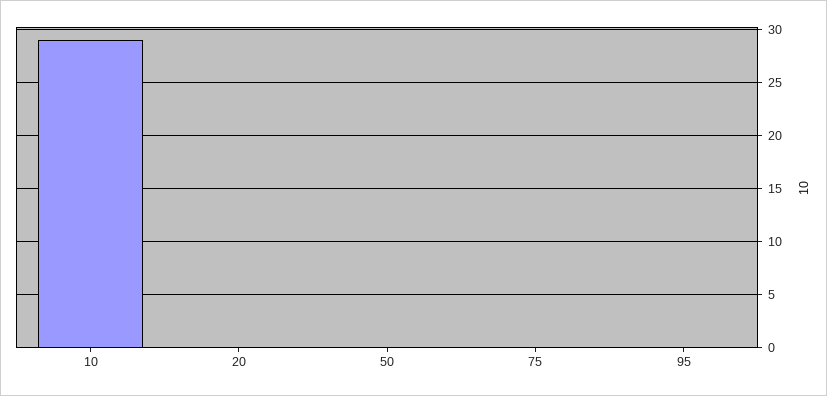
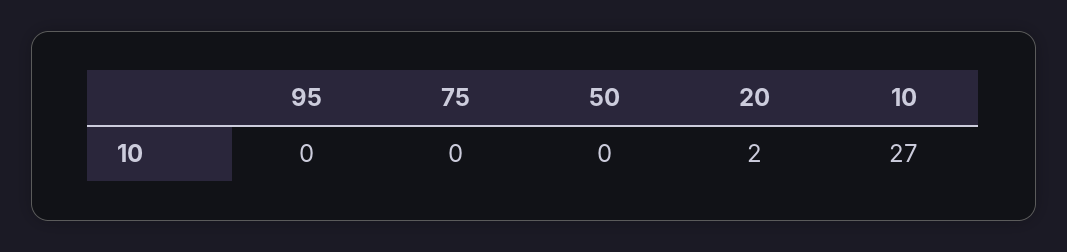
  {
-   "10": 29,
+   "10": 27,
-   "20": 0,
+   "20": 2,
    "50": 0,
    "75": 0,
    "95": 0
  }

